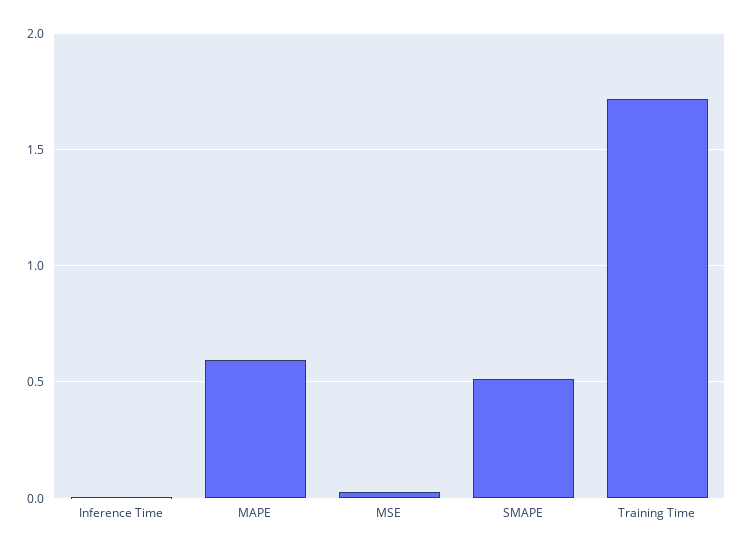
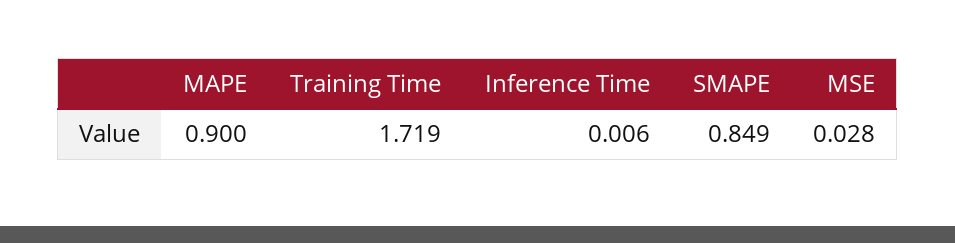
  {
    "Inference Time": 0.006,
-   "MAPE": 0.6,
+   "MAPE": 0.9,
    "MSE": 0.028,
-   "SMAPE": 0.5,
+   "SMAPE": 0.849,
    "Training Time": 1.719
  }

